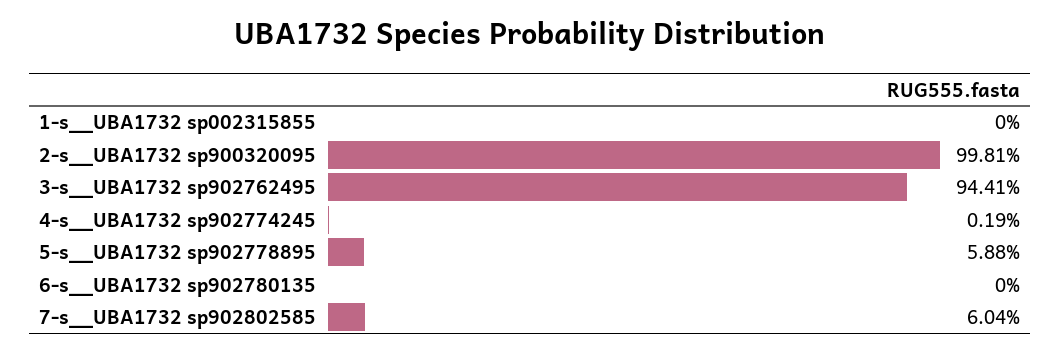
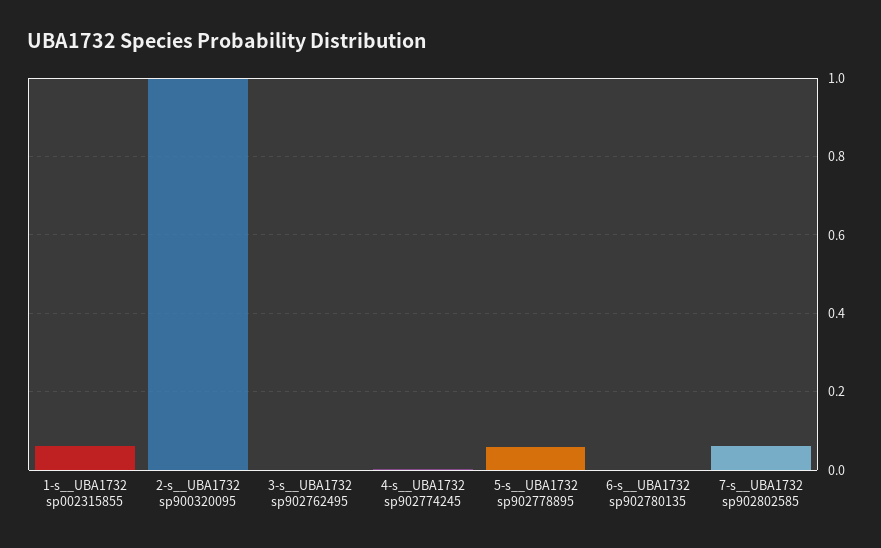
  {
-   "1-s__UBA1732 sp002315855": 0,
+   "1-s__UBA1732 sp002315855": 0.06,
    "2-s__UBA1732 sp900320095": 0.9981,
-   "3-s__UBA1732 sp902762495": 0.9441,
+   "3-s__UBA1732 sp902762495": 0,
    "4-s__UBA1732 sp902774245": 0.0019,
    "5-s__UBA1732 sp902778895": 0.0588,
    "6-s__UBA1732 sp902780135": 0,
    "7-s__UBA1732 sp902802585": 0.0604
  }

